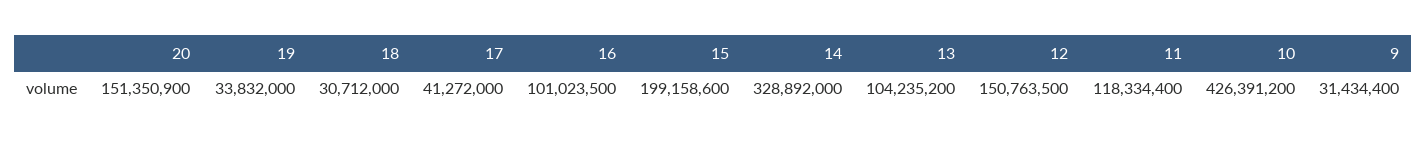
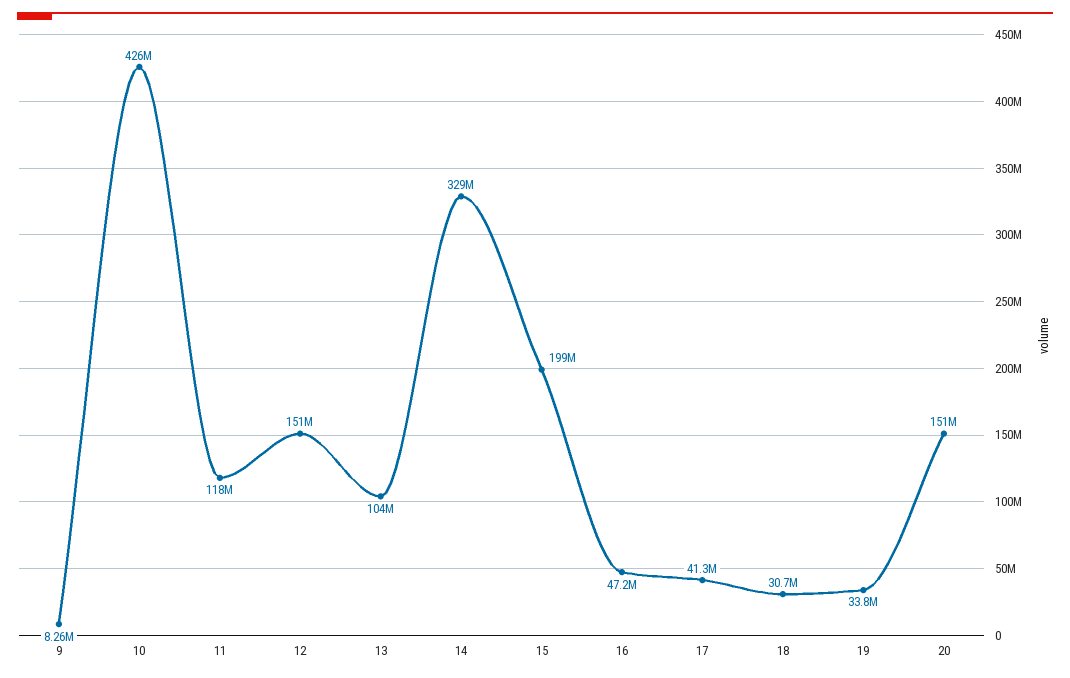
  {
    "20": 151350900,
    "19": 33832000,
    "18": 30712000,
    "17": 41272000,
-   "16": 101023500,
+   "16": 47200000,
    "15": 199158600,
    "14": 328892000,
    "13": 104235200,
    "12": 150763500,
    "11": 118334400,
    "10": 426391200,
-   "9": 31434400
+   "9": 8260000
  }

